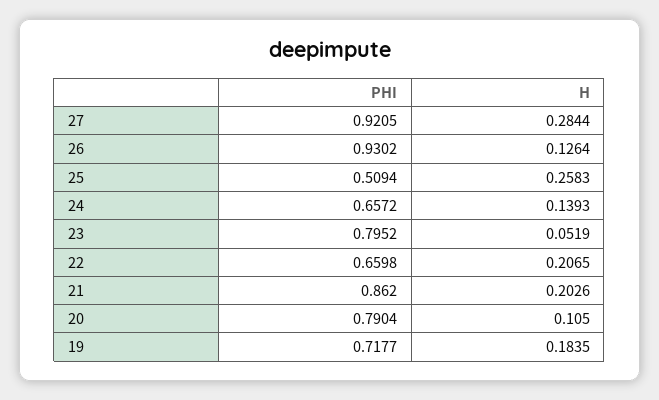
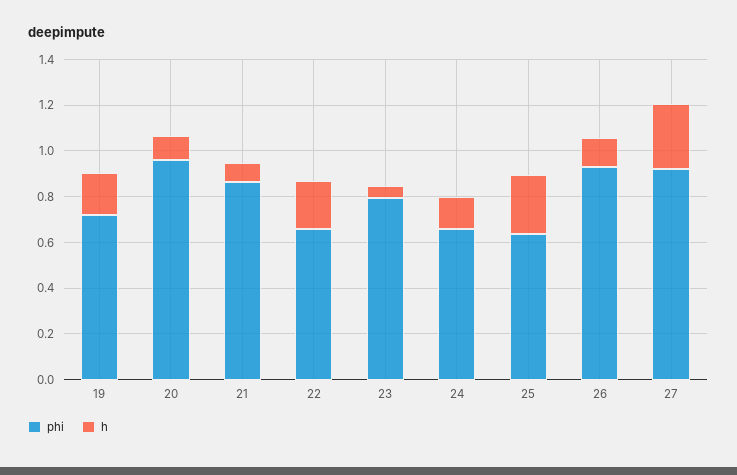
  {
    "PHI": {
      "27": 0.9205,
      "26": 0.9302,
-     "25": 0.5094,
+     "25": 0.65,
      "24": 0.6572,
      "23": 0.7952,
      "22": 0.6598,
      "21": 0.862,
-     "20": 0.7904,
+     "20": 0.95,
      "19": 0.7177
    },
    "H": {
      "27": 0.2844,
      "26": 0.1264,
      "25": 0.2583,
      "24": 0.1393,
      "23": 0.0519,
      "22": 0.2065,
-     "21": 0.2026,
+     "21": 0.1,
      "20": 0.105,
      "19": 0.1835
    }
  }

